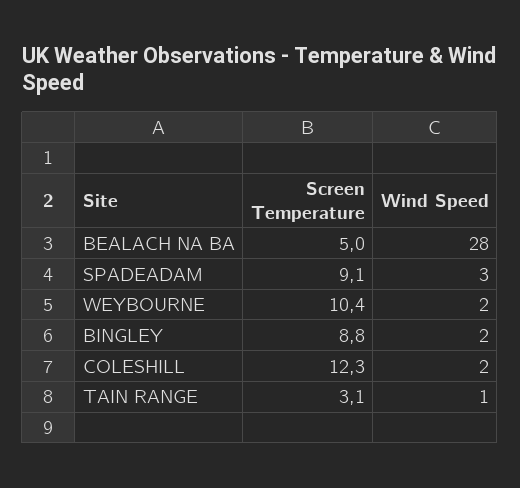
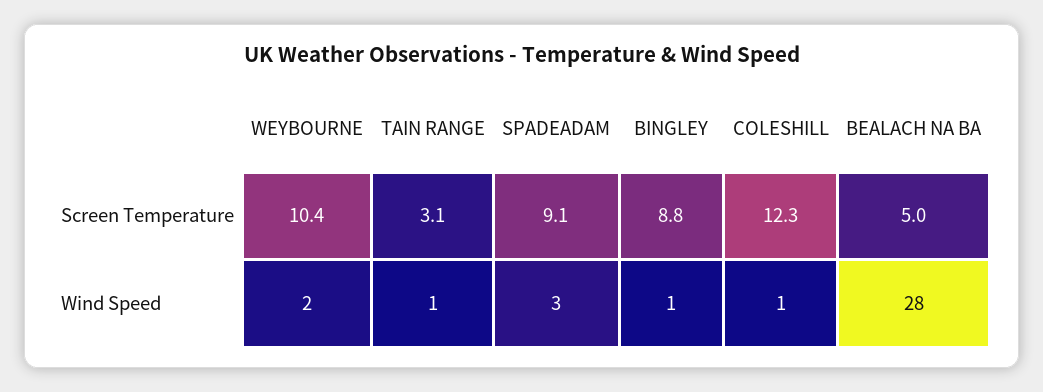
  {
    "Screen Temperature": {
      "BEALACH NA BA": 5,
      "SPADEADAM": 9.1,
      "WEYBOURNE": 10.4,
      "BINGLEY": 8.8,
      "COLESHILL": 12.3,
      "TAIN RANGE": 3.1
    },
    "Wind Speed": {
      "BEALACH NA BA": 28,
      "SPADEADAM": 3,
      "WEYBOURNE": 2,
-     "BINGLEY": 2,
+     "BINGLEY": 1,
-     "COLESHILL": 2,
+     "COLESHILL": 1,
      "TAIN RANGE": 1
    }
  }

